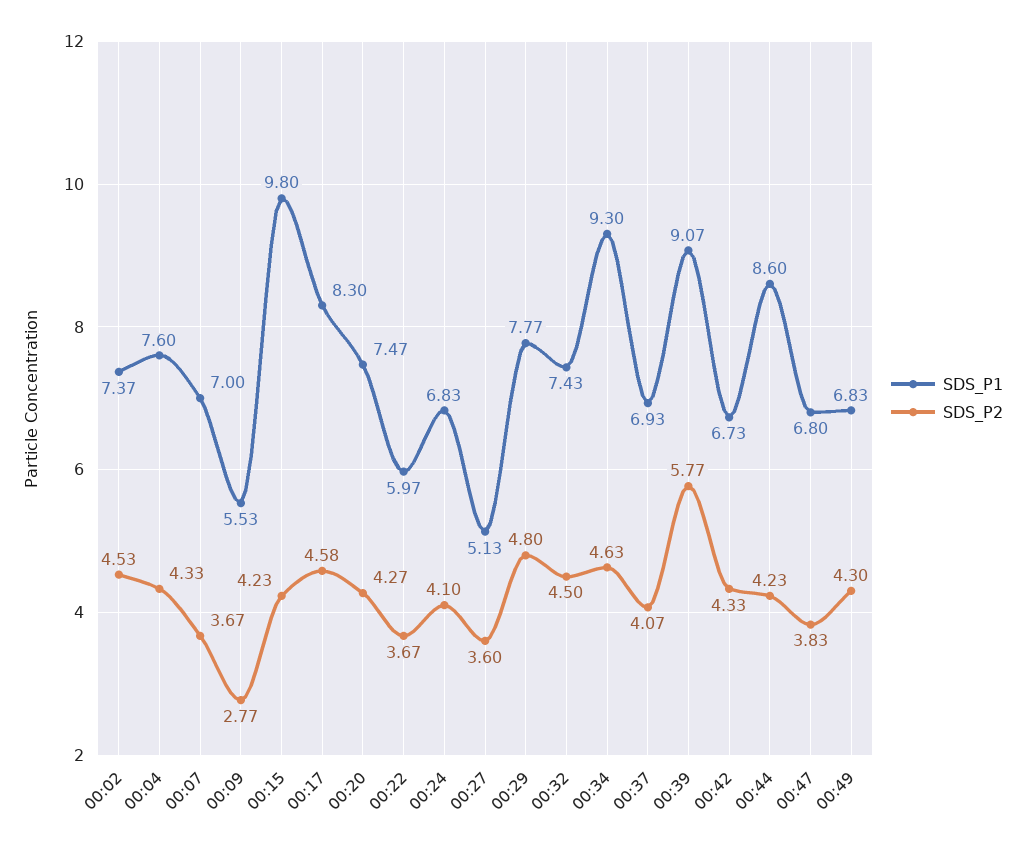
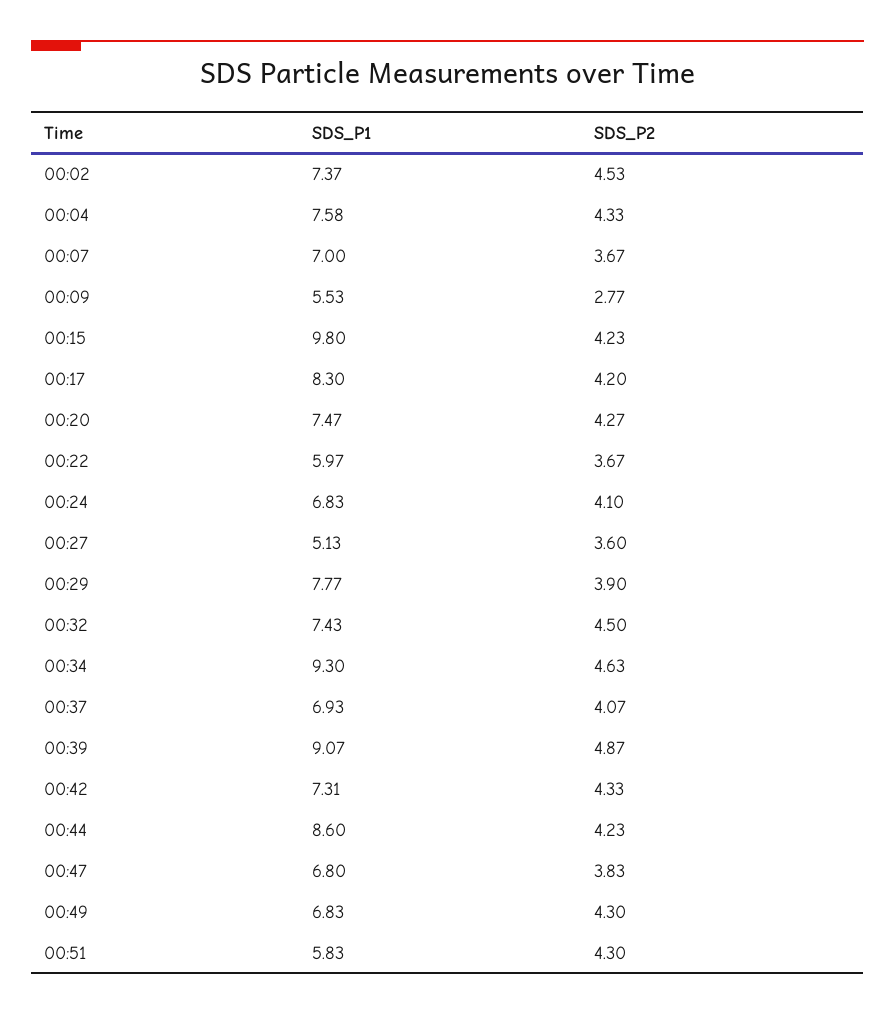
  {
    "SDS_P1": {
      "00:02": 7.37,
-     "00:04": 7.6,
+     "00:04": 7.58,
      "00:07": 7,
      "00:09": 5.53,
      "00:15": 9.8,
      "00:17": 8.3,
      "00:20": 7.47,
      "00:22": 5.97,
      "00:24": 6.83,
      "00:27": 5.13,
      "00:29": 7.77,
      "00:32": 7.43,
      "00:34": 9.3,
      "00:37": 6.93,
      "00:39": 9.07,
-     "00:42": 6.73,
+     "00:42": 7.31,
      "00:44": 8.6,
      "00:47": 6.8,
-     "00:49": 6.83
+     "00:49": 6.83,
+     "00:51": 5.83
    },
    "SDS_P2": {
      "00:02": 4.53,
      "00:04": 4.33,
      "00:07": 3.67,
      "00:09": 2.77,
      "00:15": 4.23,
-     "00:17": 4.58,
+     "00:17": 4.2,
      "00:20": 4.27,
      "00:22": 3.67,
      "00:24": 4.1,
      "00:27": 3.6,
-     "00:29": 4.8,
+     "00:29": 3.9,
      "00:32": 4.5,
      "00:34": 4.63,
      "00:37": 4.07,
-     "00:39": 5.77,
+     "00:39": 4.87,
      "00:42": 4.33,
      "00:44": 4.23,
      "00:47": 3.83,
-     "00:49": 4.3
+     "00:49": 4.3,
+     "00:51": 4.3
    }
  }

